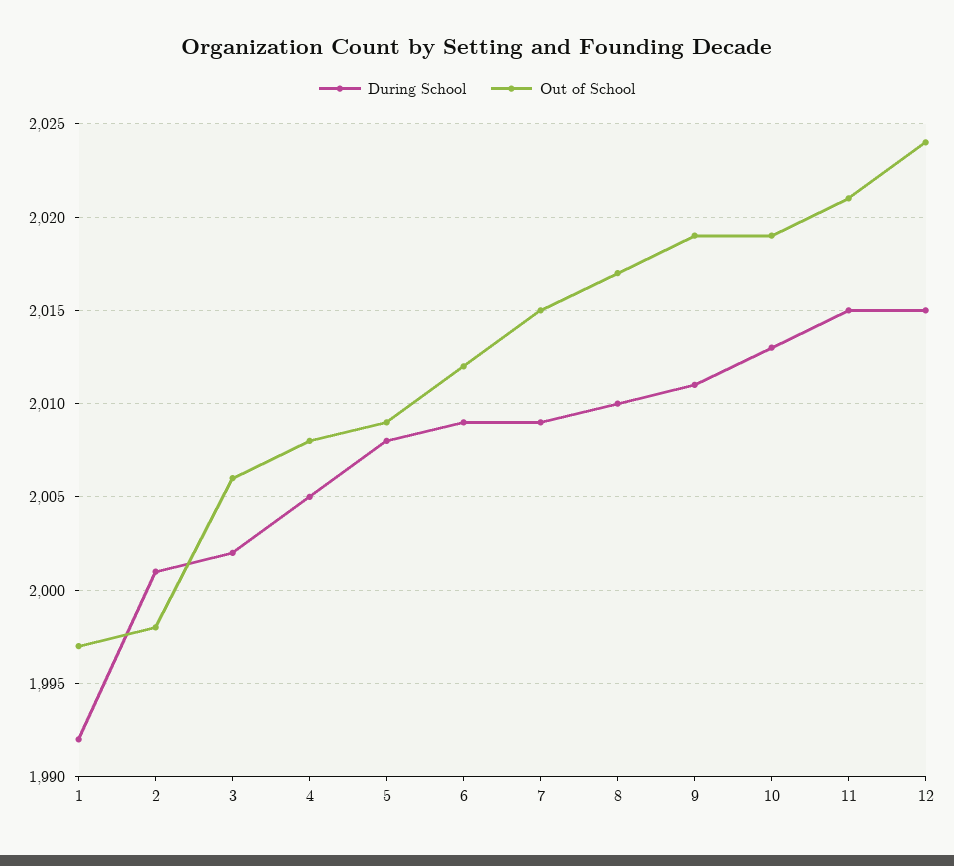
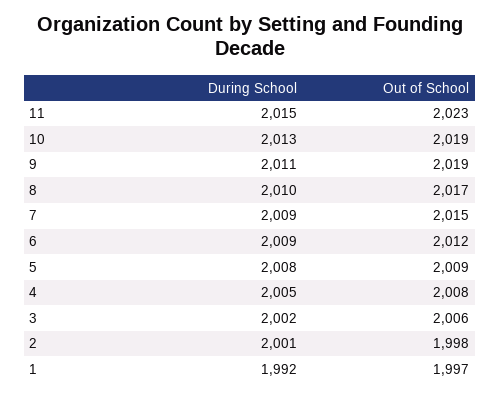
  {
    "During School": {
      "1": 1992,
      "2": 2001,
      "3": 2002,
      "4": 2005,
      "5": 2008,
      "6": 2009,
      "7": 2009,
      "8": 2010,
      "9": 2011,
      "10": 2013,
-     "11": 2015,
+     "11": 2015
-     "12": 2015
    },
    "Out of School": {
      "1": 1997,
      "2": 1998,
      "3": 2006,
      "4": 2008,
      "5": 2009,
      "6": 2012,
      "7": 2015,
      "8": 2017,
      "9": 2019,
      "10": 2019,
-     "11": 2021,
+     "11": 2023
-     "12": 2024
    }
  }

